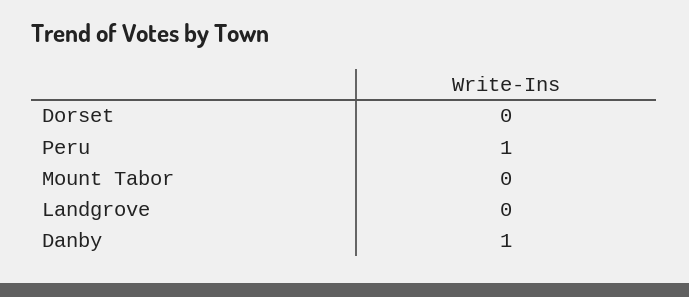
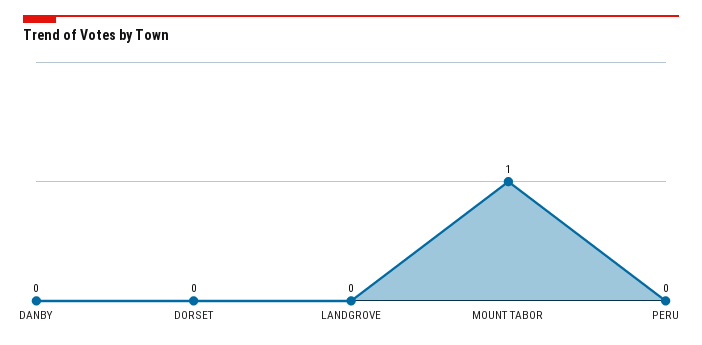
  {
    "Dorset": 0,
-   "Peru": 1,
+   "Peru": 0,
-   "Mount Tabor": 0,
+   "Mount Tabor": 1,
    "Landgrove": 0,
-   "Danby": 1
+   "Danby": 0
  }

